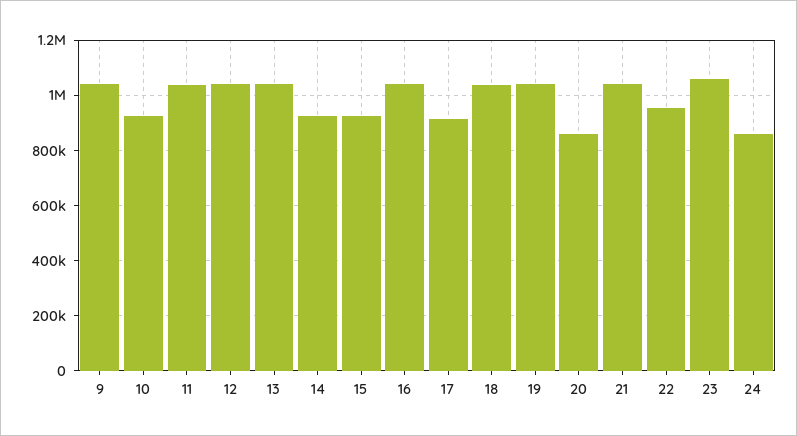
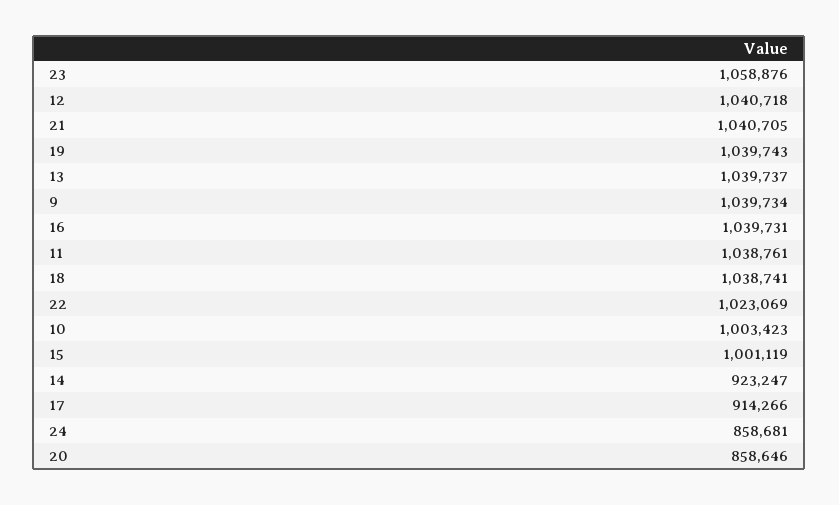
  {
    "9": 1039734,
-   "10": 925000,
+   "10": 1003423,
    "11": 1038761,
    "12": 1040718,
    "13": 1039737,
    "14": 923247,
-   "15": 925000,
+   "15": 1001119,
    "16": 1039731,
    "17": 914266,
    "18": 1038741,
    "19": 1039743,
    "20": 858646,
    "21": 1040705,
-   "22": 950000,
+   "22": 1023069,
    "23": 1058876,
    "24": 858681
  }

